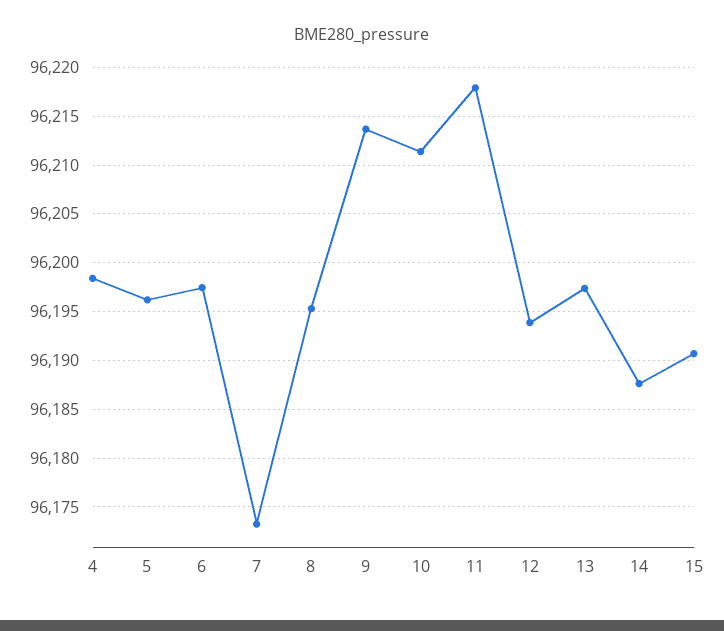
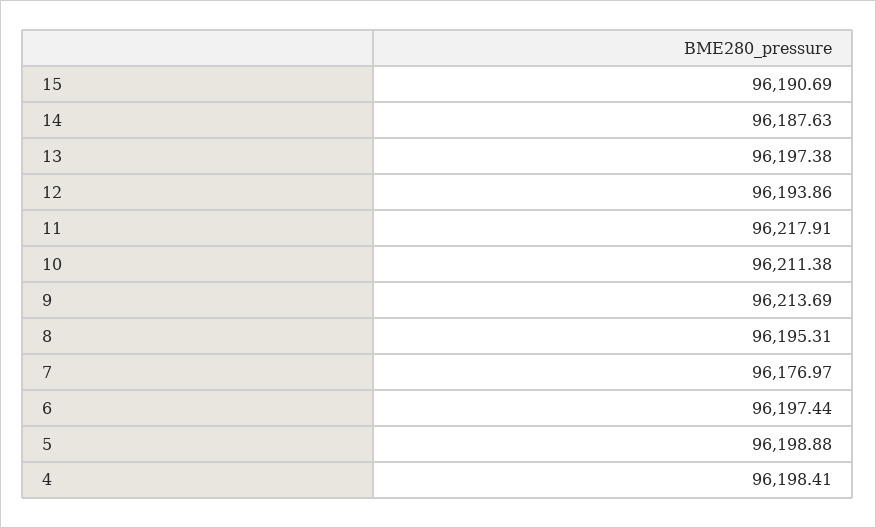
  {
    "4": 96198.41,
-   "5": 96196,
+   "5": 96198.88,
    "6": 96197.44,
-   "7": 96173,
+   "7": 96176.97,
    "8": 96195.31,
    "9": 96213.69,
    "10": 96211.38,
    "11": 96217.91,
    "12": 96193.86,
    "13": 96197.38,
    "14": 96187.63,
    "15": 96190.69
  }

